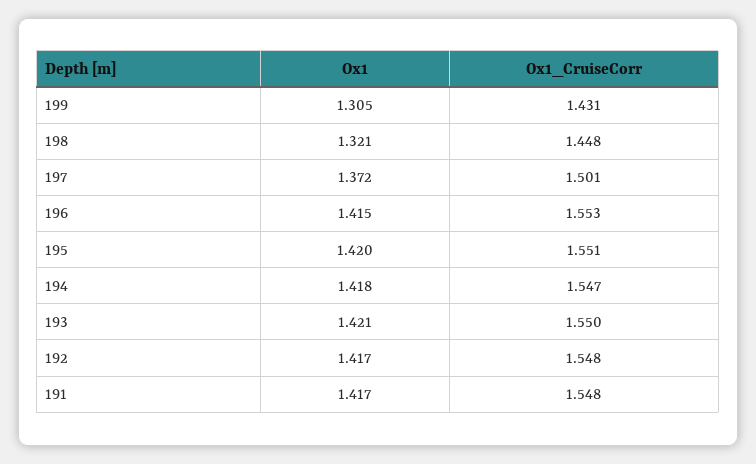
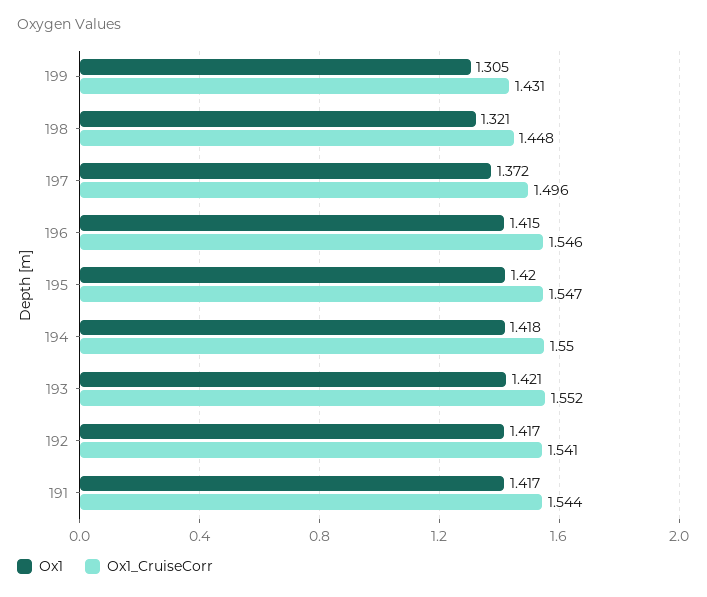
  {
    "Ox1": {
      "199": 1.305,
      "198": 1.321,
      "197": 1.372,
      "196": 1.415,
      "195": 1.42,
      "194": 1.418,
      "193": 1.421,
      "192": 1.417,
      "191": 1.417
    },
    "Ox1_CruiseCorr": {
      "199": 1.431,
      "198": 1.448,
-     "197": 1.501,
+     "197": 1.496,
-     "196": 1.553,
+     "196": 1.546,
-     "195": 1.551,
+     "195": 1.547,
-     "194": 1.547,
+     "194": 1.55,
-     "193": 1.55,
+     "193": 1.552,
-     "192": 1.548,
+     "192": 1.541,
-     "191": 1.548
+     "191": 1.544
    }
  }

